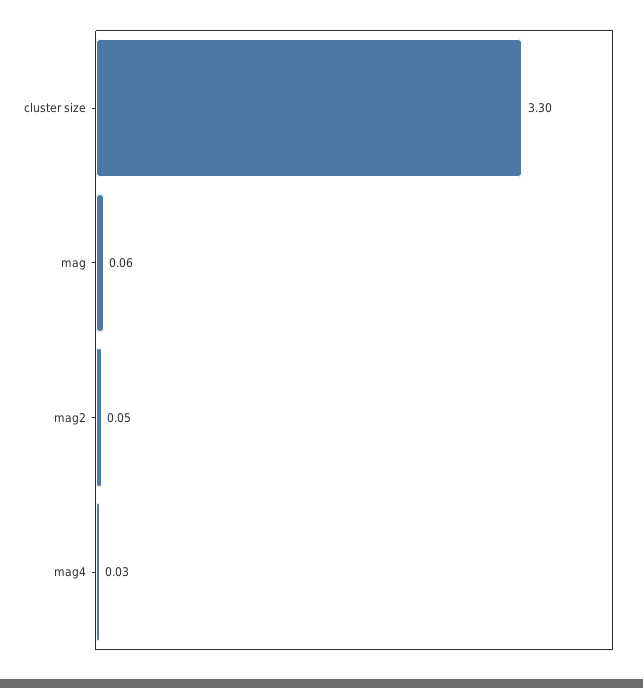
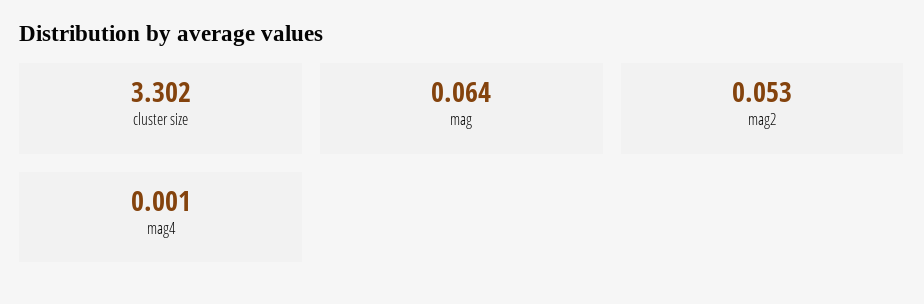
  {
    "cluster size": 3.302,
    "mag": 0.064,
    "mag2": 0.053,
-   "mag4": 0.03
+   "mag4": 0.001
  }

